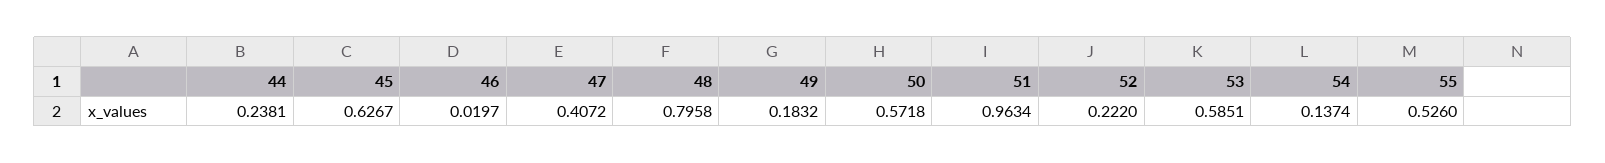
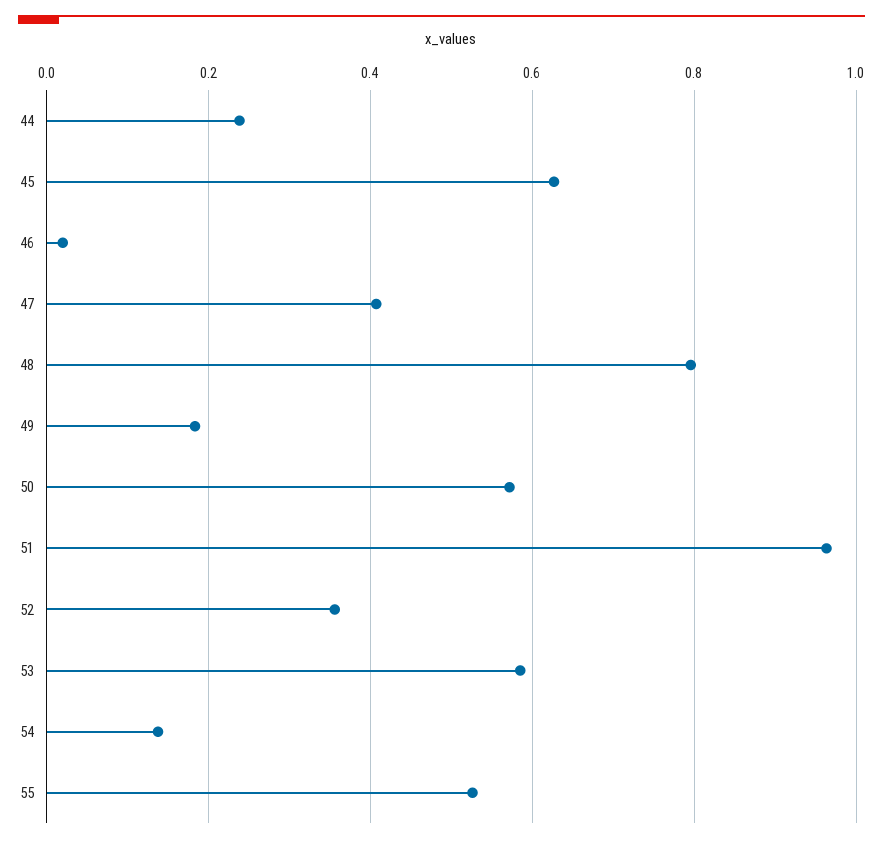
  {
    "44": 0.2381,
    "45": 0.6267,
    "46": 0.0197,
    "47": 0.4072,
    "48": 0.7958,
    "49": 0.1832,
    "50": 0.5718,
    "51": 0.9634,
-   "52": 0.222,
+   "52": 0.36,
    "53": 0.5851,
    "54": 0.1374,
    "55": 0.526
  }

